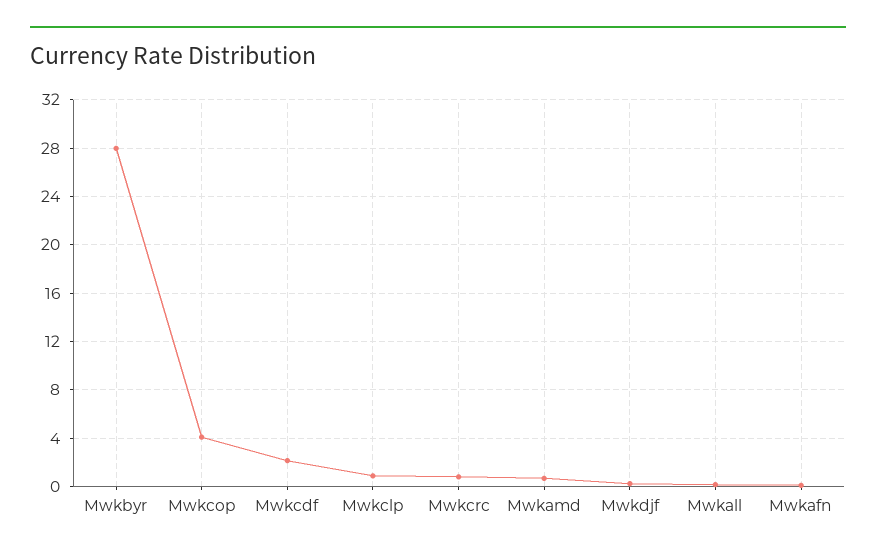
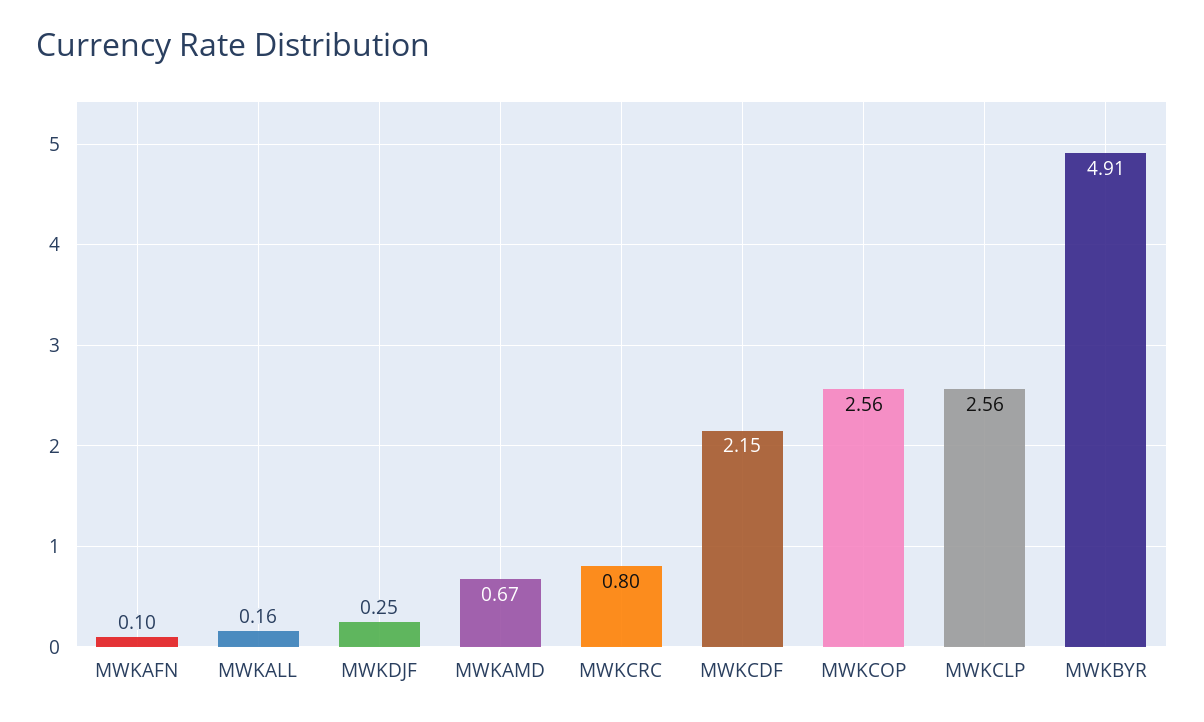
  {
-   "Mwkbyr": 28,
+   "Mwkbyr": 4.91,
-   "Mwkcop": 4,
+   "Mwkcop": 2.56,
    "Mwkcdf": 2.15,
-   "Mwkclp": 1,
+   "Mwkclp": 2.56,
    "Mwkcrc": 0.8,
    "Mwkamd": 0.67,
    "Mwkdjf": 0.25,
    "Mwkall": 0.16,
    "Mwkafn": 0.1
  }

